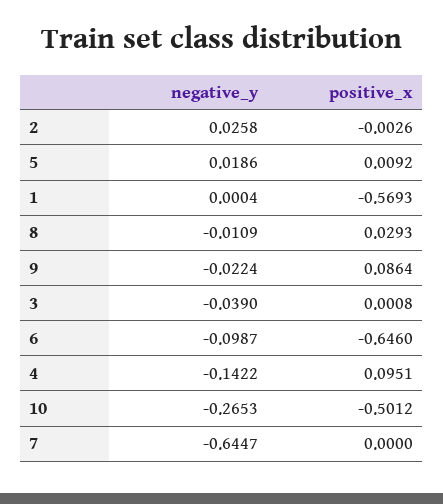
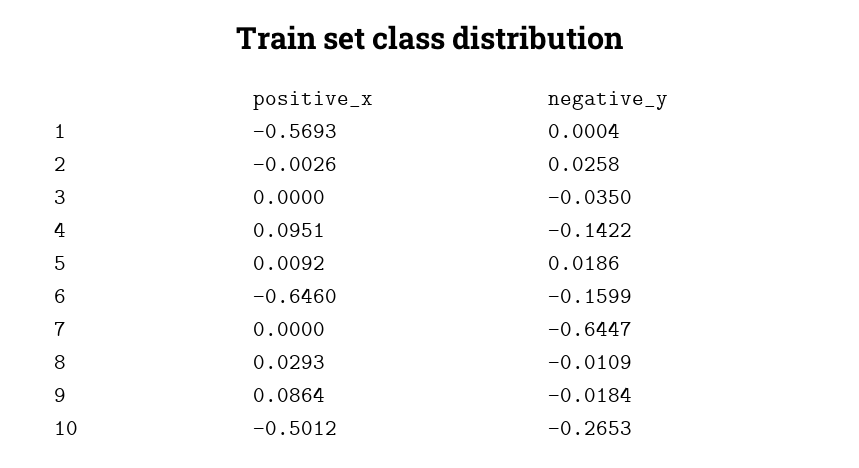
  {
    "negative_y": {
      "2": 0.0258,
      "5": 0.0186,
      "1": 0.0004,
      "8": -0.0109,
-     "9": -0.0224,
+     "9": -0.0184,
-     "3": -0.039,
+     "3": -0.035,
-     "6": -0.0987,
+     "6": -0.1599,
      "4": -0.1422,
      "10": -0.2653,
      "7": -0.6447
    },
    "positive_x": {
      "2": -0.0026,
      "5": 0.0092,
      "1": -0.5693,
      "8": 0.0293,
      "9": 0.0864,
-     "3": 0.0008,
+     "3": 0,
      "6": -0.646,
      "4": 0.0951,
      "10": -0.5012,
      "7": 0
    }
  }

